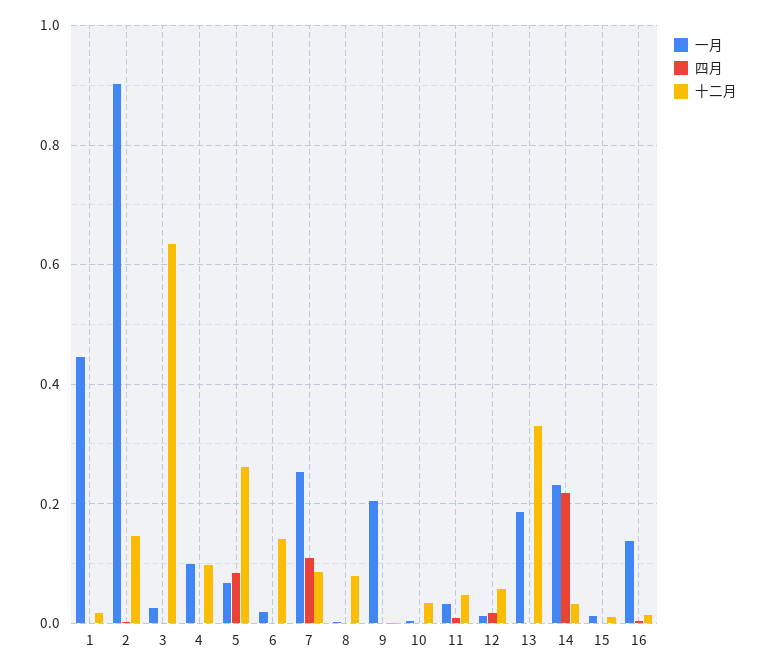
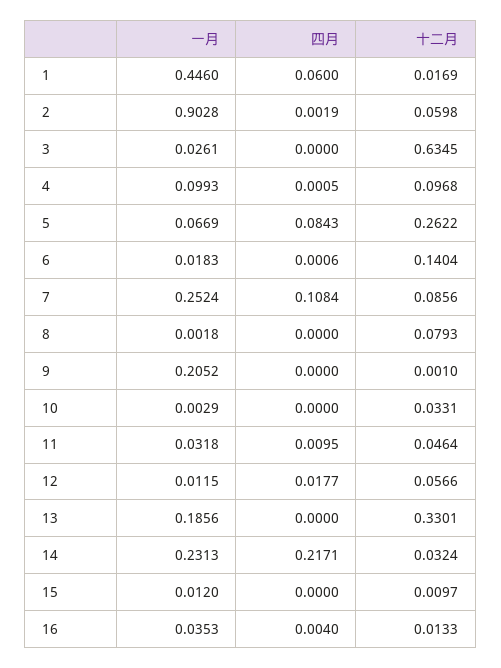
  {
    "一月": {
      "1": 0.446,
      "2": 0.9028,
      "3": 0.0261,
      "4": 0.0993,
      "5": 0.0669,
      "6": 0.0183,
      "7": 0.2524,
      "8": 0.0018,
      "9": 0.2052,
      "10": 0.0029,
      "11": 0.0318,
      "12": 0.0115,
      "13": 0.1856,
      "14": 0.2313,
      "15": 0.012,
-     "16": 0.14
+     "16": 0.0353
    },
    "四月": {
-     "1": 0,
+     "1": 0.06,
      "2": 0.0019,
      "3": 0,
      "4": 0.0005,
      "5": 0.0843,
      "6": 0.0006,
      "7": 0.1084,
      "8": 0,
      "9": 0,
      "10": 0,
      "11": 0.0095,
      "12": 0.0177,
      "13": 0,
      "14": 0.2171,
      "15": 0,
      "16": 0.004
    },
    "十二月": {
      "1": 0.0169,
-     "2": 0.14,
+     "2": 0.0598,
      "3": 0.6345,
      "4": 0.0968,
      "5": 0.2622,
      "6": 0.1404,
      "7": 0.0856,
      "8": 0.0793,
      "9": 0.001,
      "10": 0.0331,
      "11": 0.0464,
      "12": 0.0566,
      "13": 0.3301,
      "14": 0.0324,
      "15": 0.0097,
      "16": 0.0133
    }
  }

